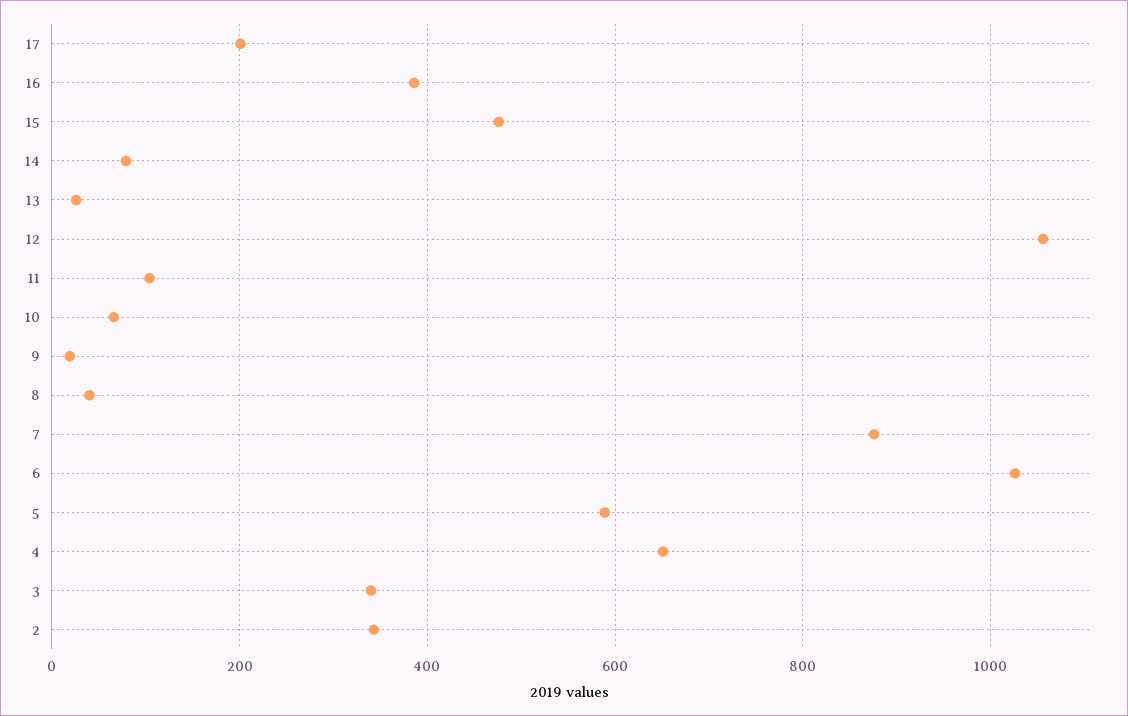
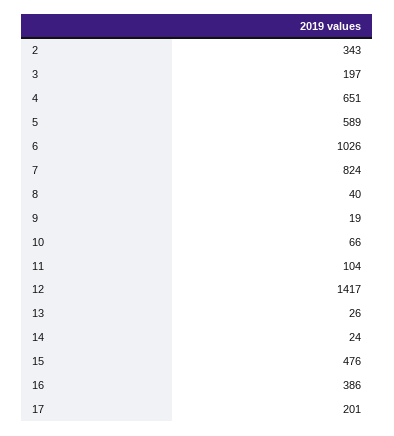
  {
    "17": 201,
    "16": 386,
    "15": 476,
-   "14": 80,
+   "14": 24,
    "13": 26,
-   "12": 1060,
+   "12": 1417,
    "11": 104,
    "10": 66,
    "9": 19,
    "8": 40,
-   "7": 880,
+   "7": 824,
    "6": 1026,
    "5": 589,
    "4": 651,
-   "3": 340,
+   "3": 197,
    "2": 343
  }

